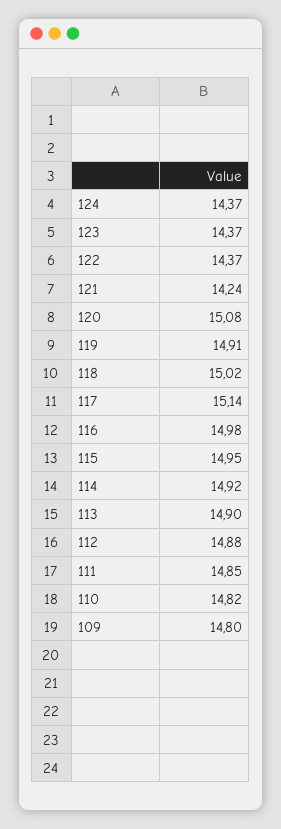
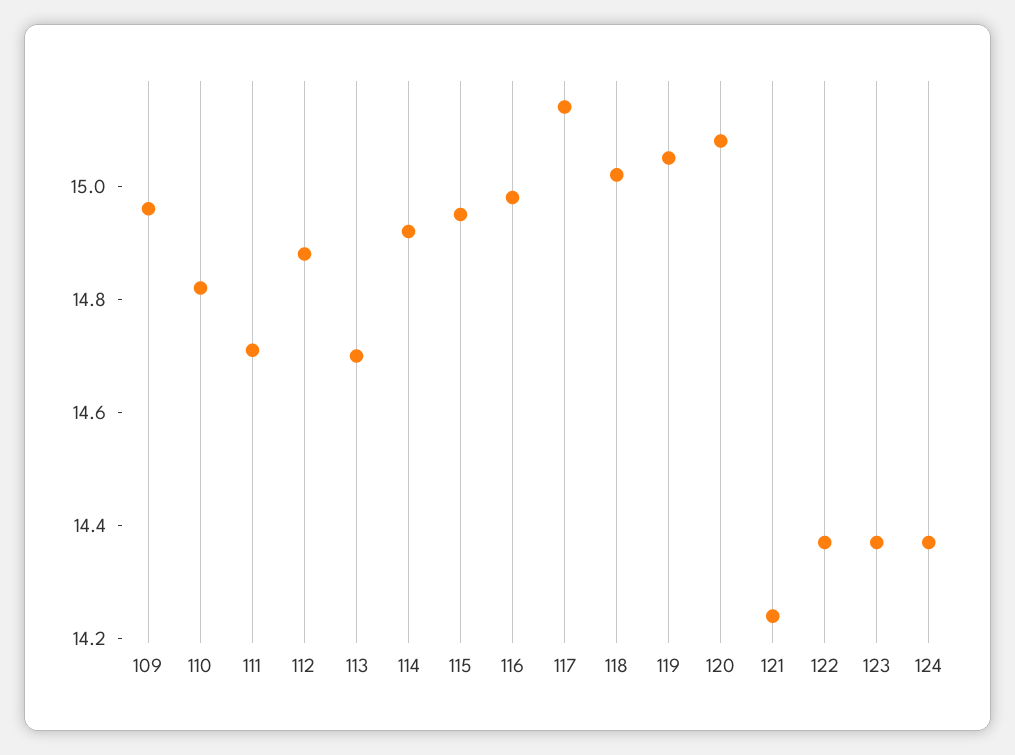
  {
    "124": 14.37,
    "123": 14.37,
    "122": 14.37,
    "121": 14.24,
    "120": 15.08,
-   "119": 14.91,
+   "119": 15.05,
    "118": 15.02,
    "117": 15.14,
    "116": 14.98,
    "115": 14.95,
    "114": 14.92,
-   "113": 14.9,
+   "113": 14.7,
    "112": 14.88,
-   "111": 14.85,
+   "111": 14.7,
    "110": 14.82,
-   "109": 14.8
+   "109": 14.95
  }

